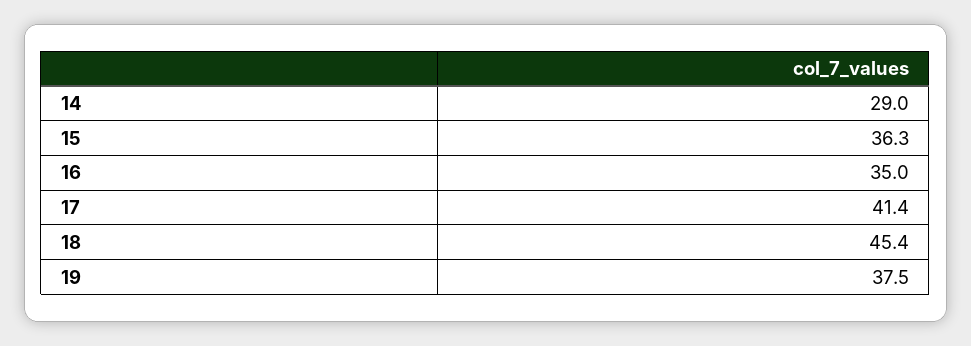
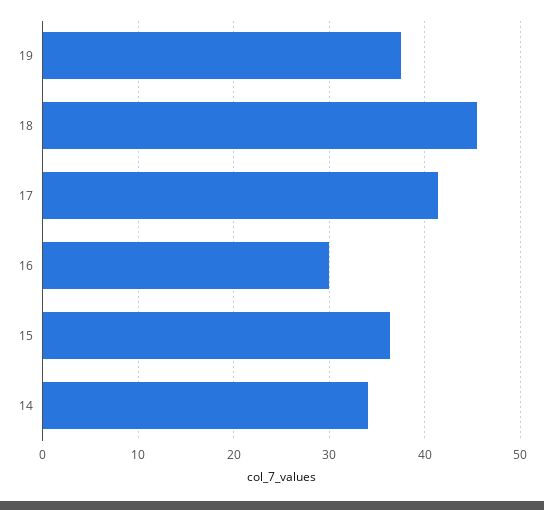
  {
-   "14": 29,
+   "14": 34,
    "15": 36.3,
-   "16": 35,
+   "16": 30,
    "17": 41.4,
    "18": 45.4,
    "19": 37.5
  }

